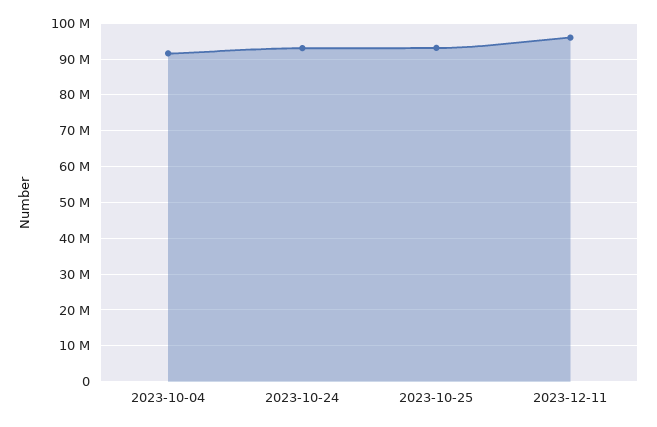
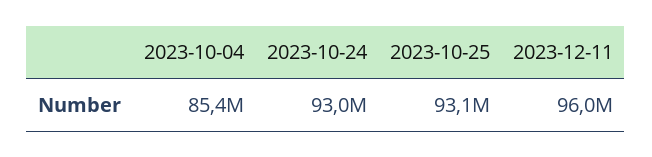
  {
-   "2023-10-04": 92000000,
+   "2023-10-04": 85400000,
    "2023-10-24": 93000000,
    "2023-10-25": 93100000,
    "2023-12-11": 96000000
  }

